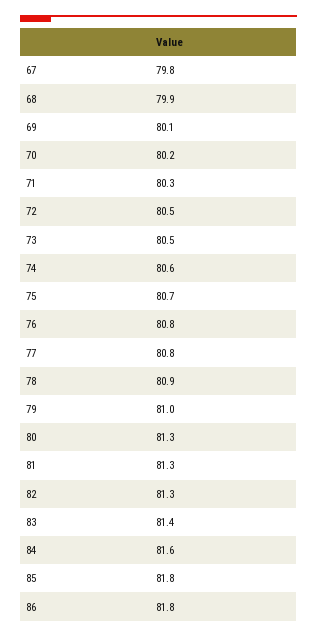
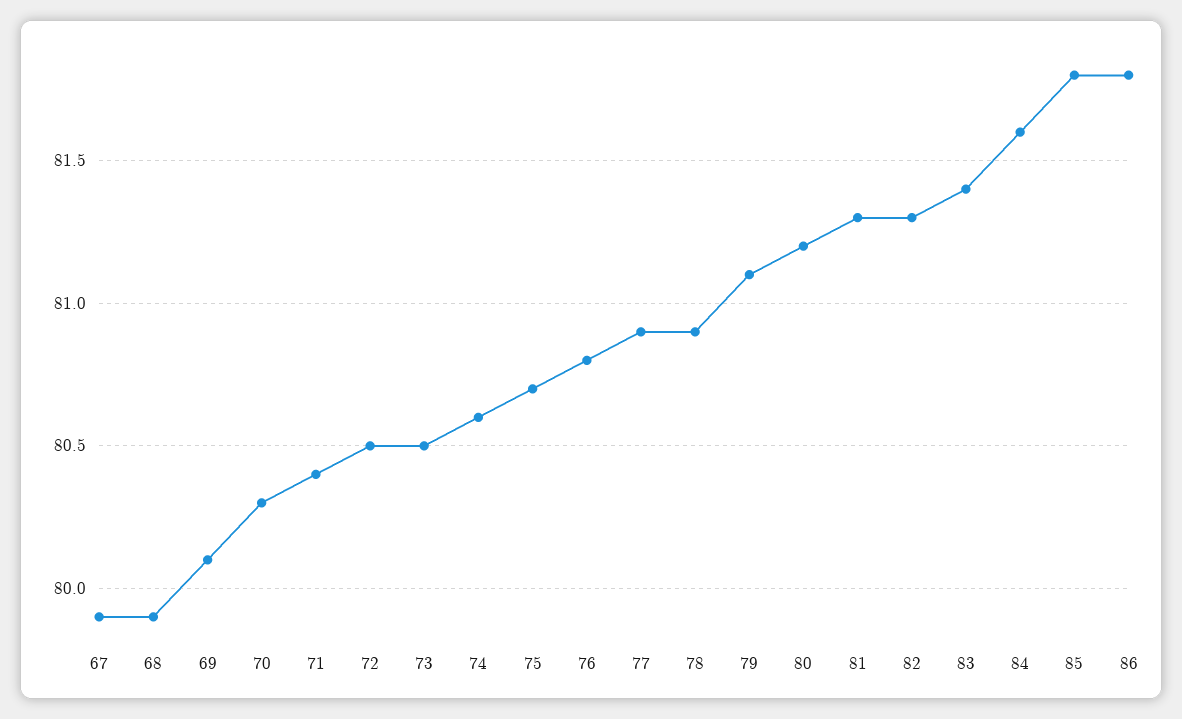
  {
-   "67": 79.8,
+   "67": 79.9,
    "68": 79.9,
    "69": 80.1,
-   "70": 80.2,
+   "70": 80.3,
-   "71": 80.3,
+   "71": 80.4,
    "72": 80.5,
    "73": 80.5,
    "74": 80.6,
    "75": 80.7,
    "76": 80.8,
-   "77": 80.8,
+   "77": 80.9,
    "78": 80.9,
-   "79": 81,
+   "79": 81.1,
-   "80": 81.3,
+   "80": 81.2,
    "81": 81.3,
    "82": 81.3,
    "83": 81.4,
    "84": 81.6,
    "85": 81.8,
    "86": 81.8
  }

